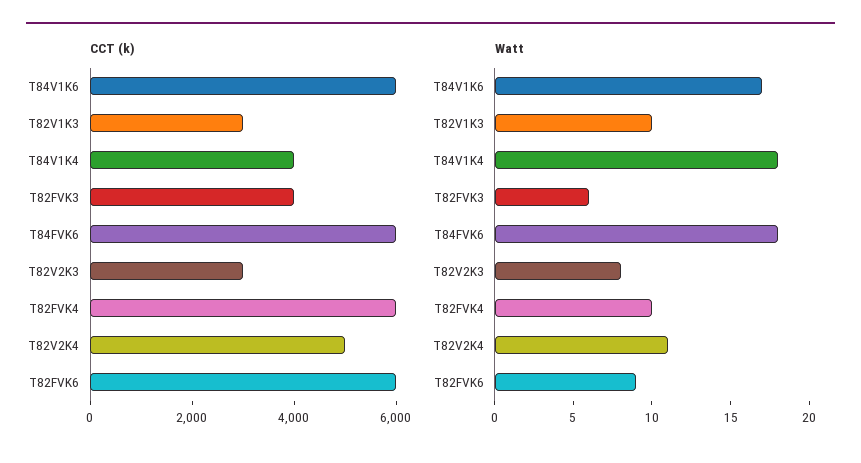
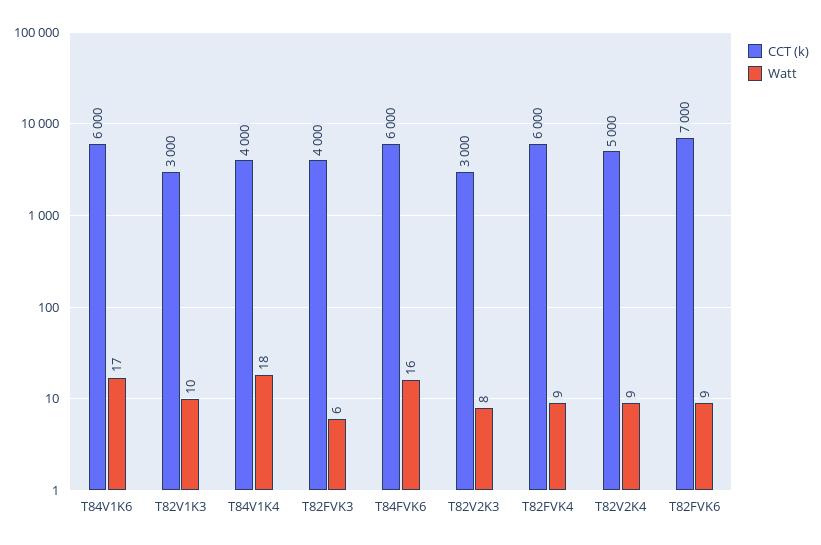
  {
    "CCT (k)": {
      "T84V1K6": 6000,
      "T82V1K3": 3000,
      "T84V1K4": 4000,
      "T82FVK3": 4000,
      "T84FVK6": 6000,
      "T82V2K3": 3000,
      "T82FVK4": 6000,
      "T82V2K4": 5000,
-     "T82FVK6": 6000
+     "T82FVK6": 7000
    },
    "Watt": {
      "T84V1K6": 17,
      "T82V1K3": 10,
      "T84V1K4": 18,
      "T82FVK3": 6,
-     "T84FVK6": 18,
+     "T84FVK6": 16,
      "T82V2K3": 8,
-     "T82FVK4": 10,
+     "T82FVK4": 9,
-     "T82V2K4": 11,
+     "T82V2K4": 9,
      "T82FVK6": 9
    }
  }

